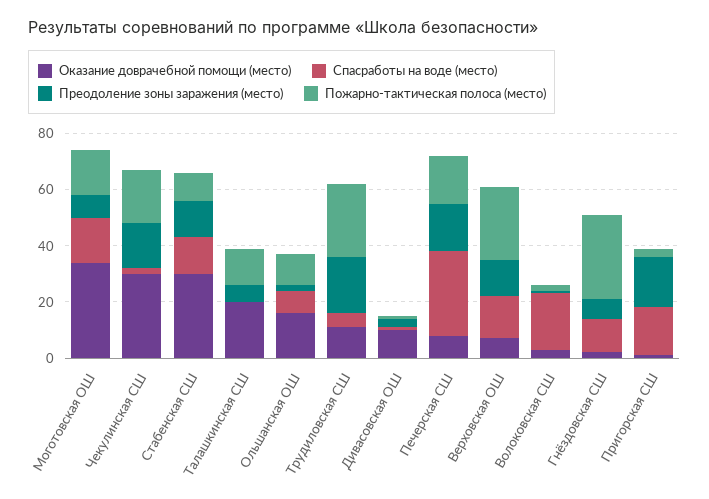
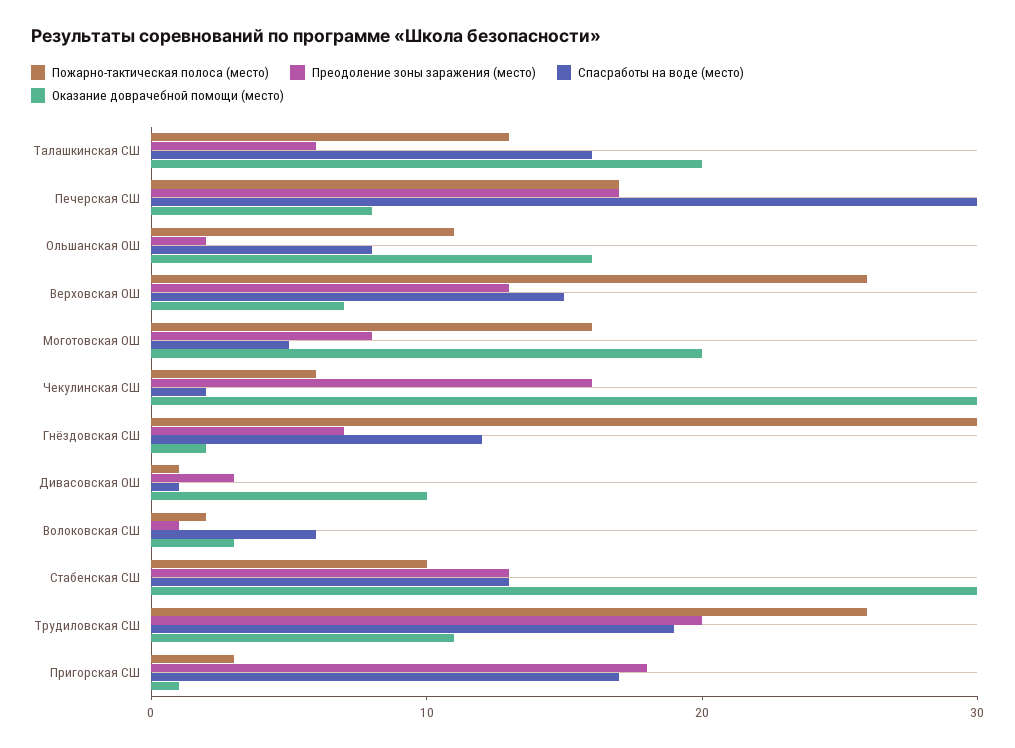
  {
    "Оказание доврачебной помощи (место)": {
-     "Моготовская ОШ": 35,
+     "Моготовская ОШ": 20,
      "Чекулинская СШ": 30,
      "Стабенская СШ": 30,
      "Талашкинская СШ": 20,
      "Ольшанская ОШ": 16,
      "Трудиловская СШ": 11,
      "Дивасовская ОШ": 10,
      "Печерская СШ": 8,
      "Верховская ОШ": 7,
      "Волоковская СШ": 3,
      "Гнёздовская СШ": 2,
      "Пригорская СШ": 1
    },
    "Спасработы на воде (место)": {
-     "Моготовская ОШ": 15,
+     "Моготовская ОШ": 5,
      "Чекулинская СШ": 2,
      "Стабенская СШ": 13,
-     "Талашкинская СШ": 0,
+     "Талашкинская СШ": 16,
      "Ольшанская ОШ": 8,
-     "Трудиловская СШ": 5,
+     "Трудиловская СШ": 19,
      "Дивасовская ОШ": 1,
      "Печерская СШ": 30,
      "Верховская ОШ": 15,
-     "Волоковская СШ": 20,
+     "Волоковская СШ": 6,
      "Гнёздовская СШ": 12,
      "Пригорская СШ": 17
    },
    "Преодоление зоны заражения (место)": {
      "Моготовская ОШ": 8,
      "Чекулинская СШ": 16,
      "Стабенская СШ": 13,
      "Талашкинская СШ": 6,
      "Ольшанская ОШ": 2,
      "Трудиловская СШ": 20,
      "Дивасовская ОШ": 3,
      "Печерская СШ": 17,
      "Верховская ОШ": 13,
      "Волоковская СШ": 1,
      "Гнёздовская СШ": 7,
      "Пригорская СШ": 18
    },
    "Пожарно-тактическая полоса (место)": {
      "Моготовская ОШ": 16,
-     "Чекулинская СШ": 20,
+     "Чекулинская СШ": 6,
      "Стабенская СШ": 10,
      "Талашкинская СШ": 13,
      "Ольшанская ОШ": 11,
      "Трудиловская СШ": 26,
      "Дивасовская ОШ": 1,
      "Печерская СШ": 17,
      "Верховская ОШ": 26,
      "Волоковская СШ": 2,
      "Гнёздовская СШ": 30,
      "Пригорская СШ": 3
    }
  }

